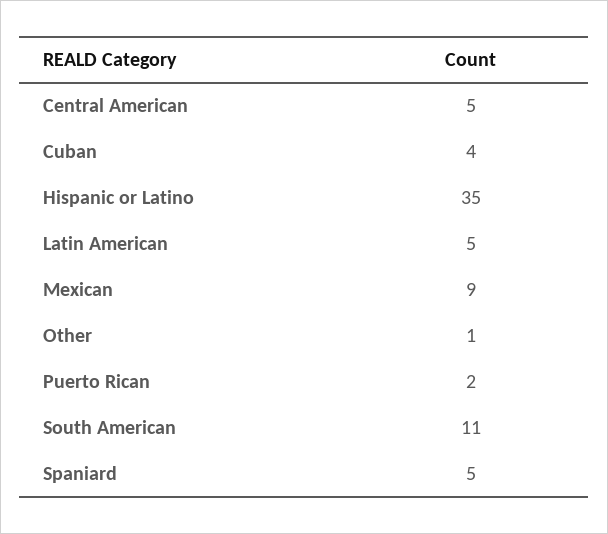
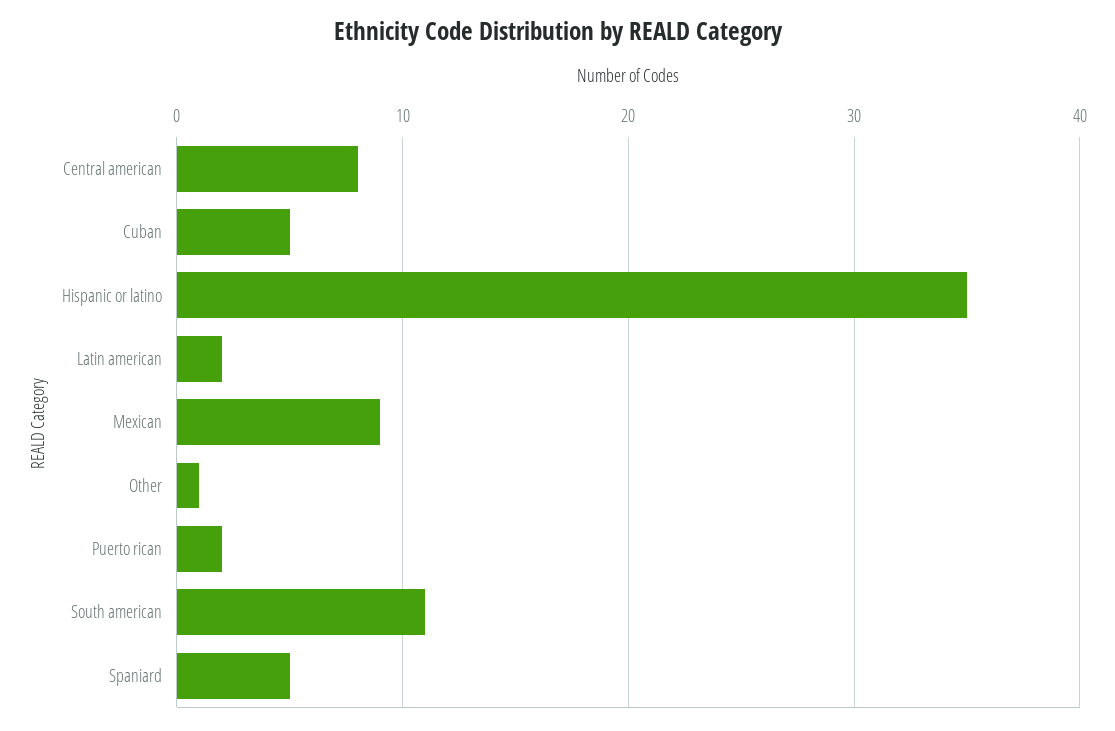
  {
-   "Central American": 5,
+   "Central American": 8,
-   "Cuban": 4,
+   "Cuban": 5,
    "Hispanic or Latino": 35,
-   "Latin American": 5,
+   "Latin American": 2,
    "Mexican": 9,
    "Other": 1,
    "Puerto Rican": 2,
    "South American": 11,
    "Spaniard": 5
  }

